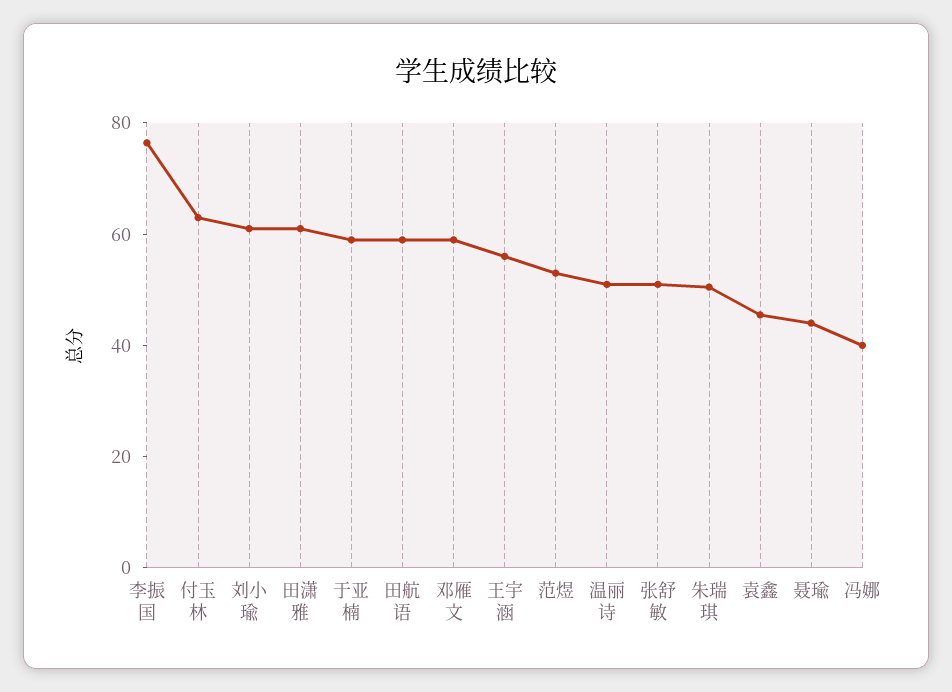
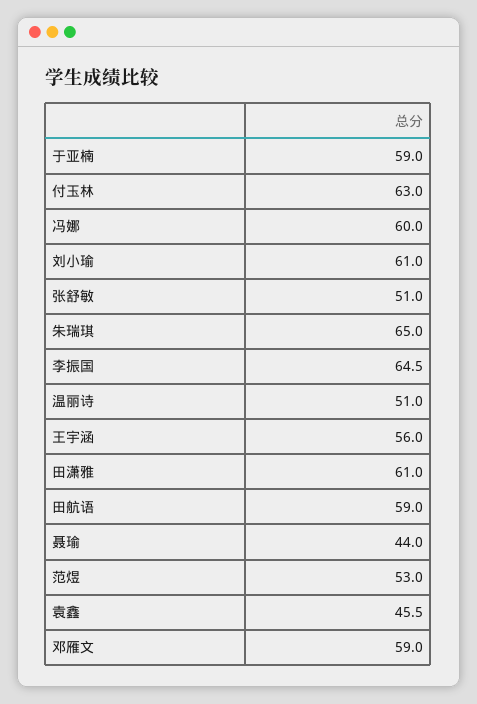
  {
-   "李振国": 75,
+   "李振国": 64.5,
    "付玉林": 63,
    "刘小瑜": 61,
    "田潇雅": 61,
    "于亚楠": 59,
    "田航语": 59,
    "邓雁文": 59,
    "王宇涵": 56,
    "范煜": 53,
    "温丽诗": 51,
    "张舒敏": 51,
-   "朱瑞琪": 50,
+   "朱瑞琪": 65,
    "袁鑫": 45.5,
    "聂瑜": 44,
-   "冯娜": 40
+   "冯娜": 60
  }

